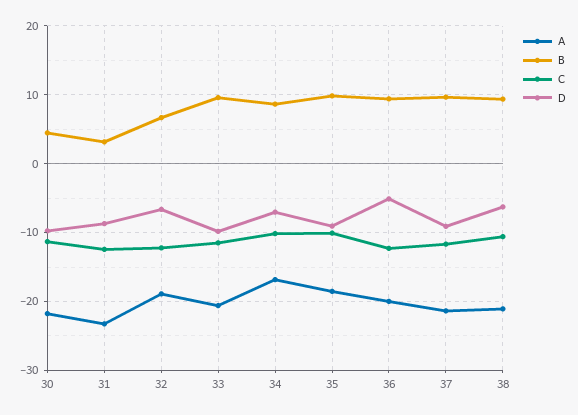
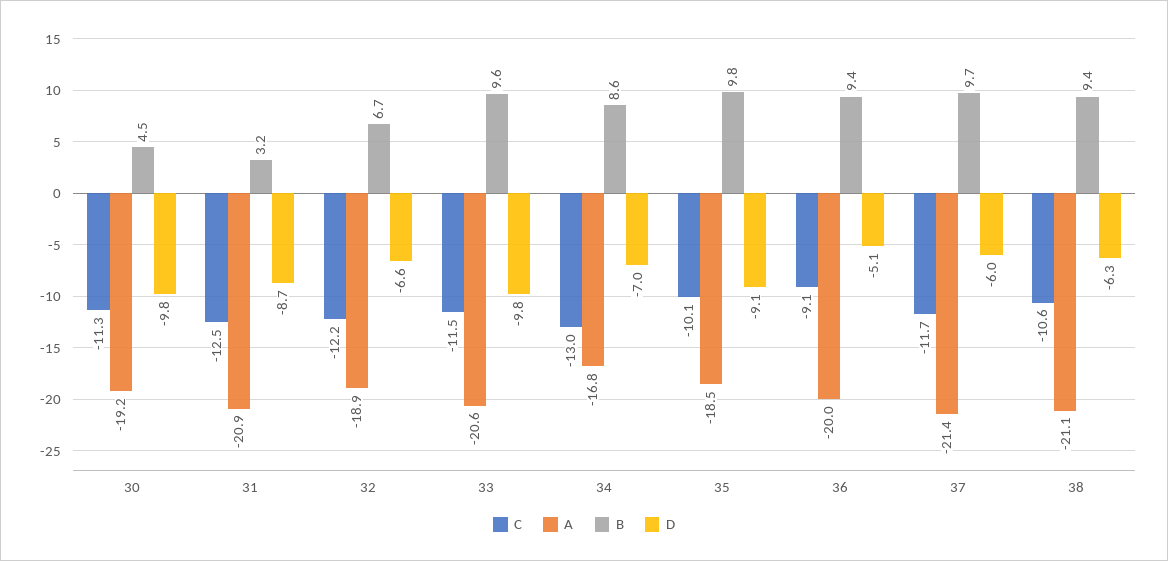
  {
    "A": {
-     "30": -22,
+     "30": -19.2,
-     "31": -23,
+     "31": -20.9,
      "32": -18.9,
      "33": -20.6,
      "34": -16.8,
      "35": -18.5,
      "36": -20,
      "37": -21.4,
      "38": -21.1
    },
    "B": {
      "30": 4.5,
      "31": 3.2,
      "32": 6.7,
      "33": 9.6,
      "34": 8.6,
      "35": 9.8,
      "36": 9.4,
      "37": 9.7,
      "38": 9.4
    },
    "C": {
      "30": -11.3,
      "31": -12.5,
      "32": -12.2,
      "33": -11.5,
-     "34": -10,
+     "34": -13,
      "35": -10.1,
-     "36": -12,
+     "36": -9.1,
      "37": -11.7,
      "38": -10.6
    },
    "D": {
      "30": -9.8,
      "31": -8.7,
      "32": -6.6,
      "33": -9.8,
      "34": -7,
      "35": -9.1,
      "36": -5.1,
-     "37": -9,
+     "37": -6,
      "38": -6.3
    }
  }

